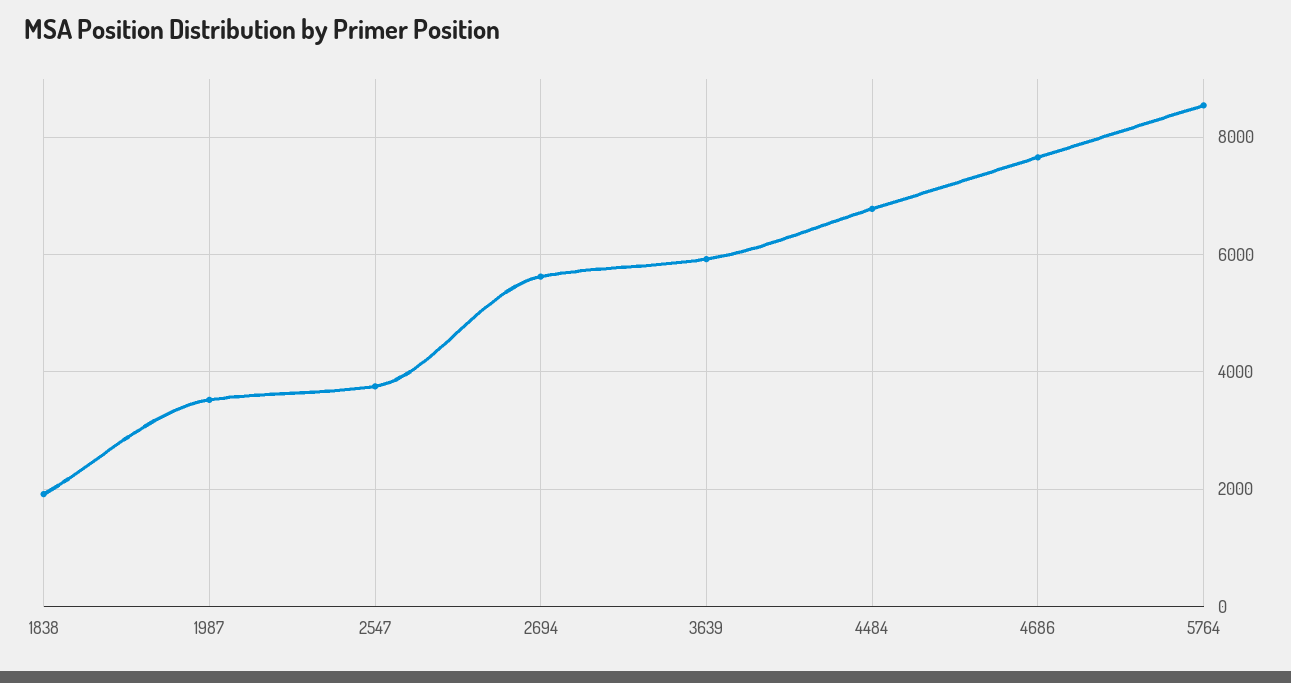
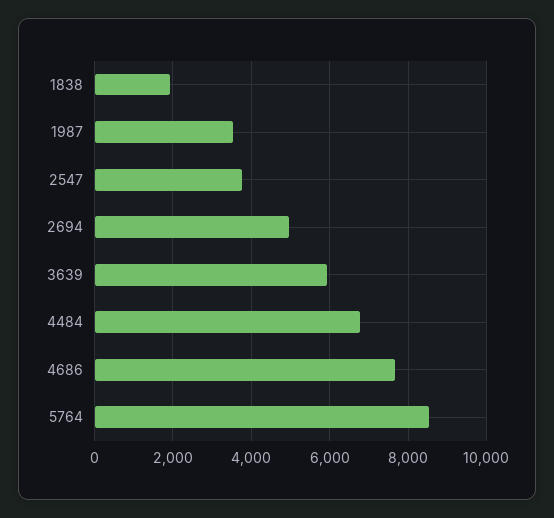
  {
    "1838": 2000,
    "1987": 3600,
    "2547": 3800,
-   "2694": 5600,
+   "2694": 5000,
    "3639": 6000,
    "4484": 6800,
    "4686": 7600,
    "5764": 8600
  }

